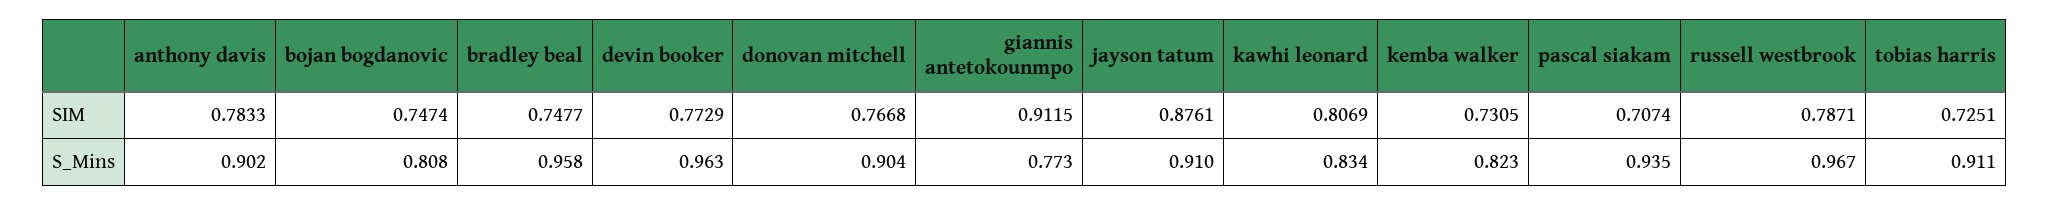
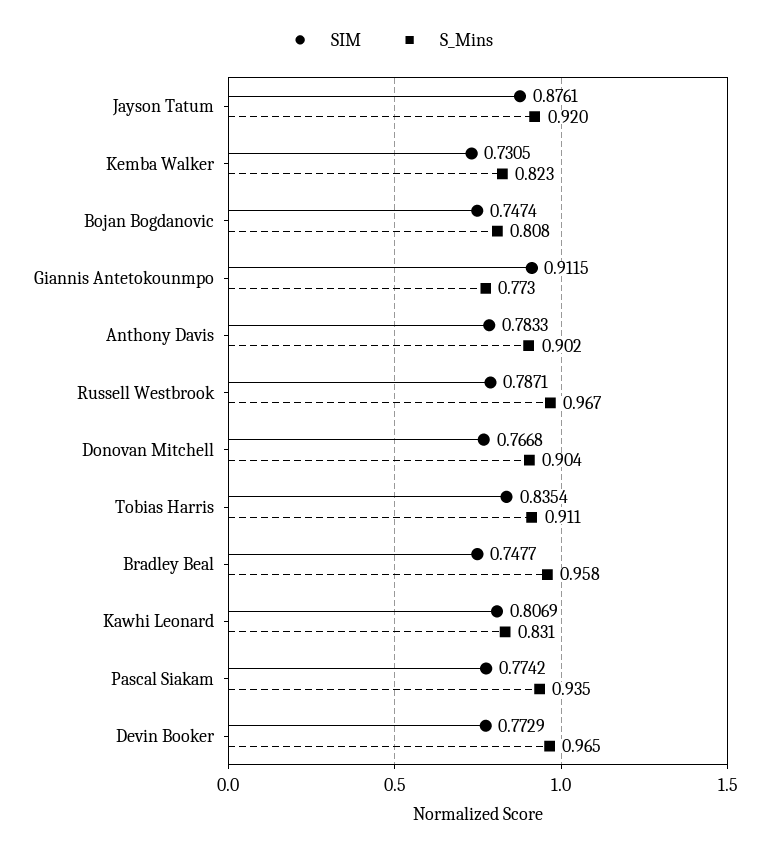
  {
    "SIM": {
      "anthony davis": 0.7833,
      "bojan bogdanovic": 0.7474,
      "bradley beal": 0.7477,
      "devin booker": 0.7729,
      "donovan mitchell": 0.7668,
      "giannis antetokounmpo": 0.9115,
      "jayson tatum": 0.8761,
      "kawhi leonard": 0.8069,
      "kemba walker": 0.7305,
-     "pascal siakam": 0.7074,
+     "pascal siakam": 0.7742,
      "russell westbrook": 0.7871,
-     "tobias harris": 0.7251
+     "tobias harris": 0.8354
    },
    "S_Mins": {
      "anthony davis": 0.902,
      "bojan bogdanovic": 0.808,
      "bradley beal": 0.958,
-     "devin booker": 0.963,
+     "devin booker": 0.965,
      "donovan mitchell": 0.904,
      "giannis antetokounmpo": 0.773,
-     "jayson tatum": 0.91,
+     "jayson tatum": 0.92,
-     "kawhi leonard": 0.834,
+     "kawhi leonard": 0.831,
      "kemba walker": 0.823,
      "pascal siakam": 0.935,
      "russell westbrook": 0.967,
      "tobias harris": 0.911
    }
  }

